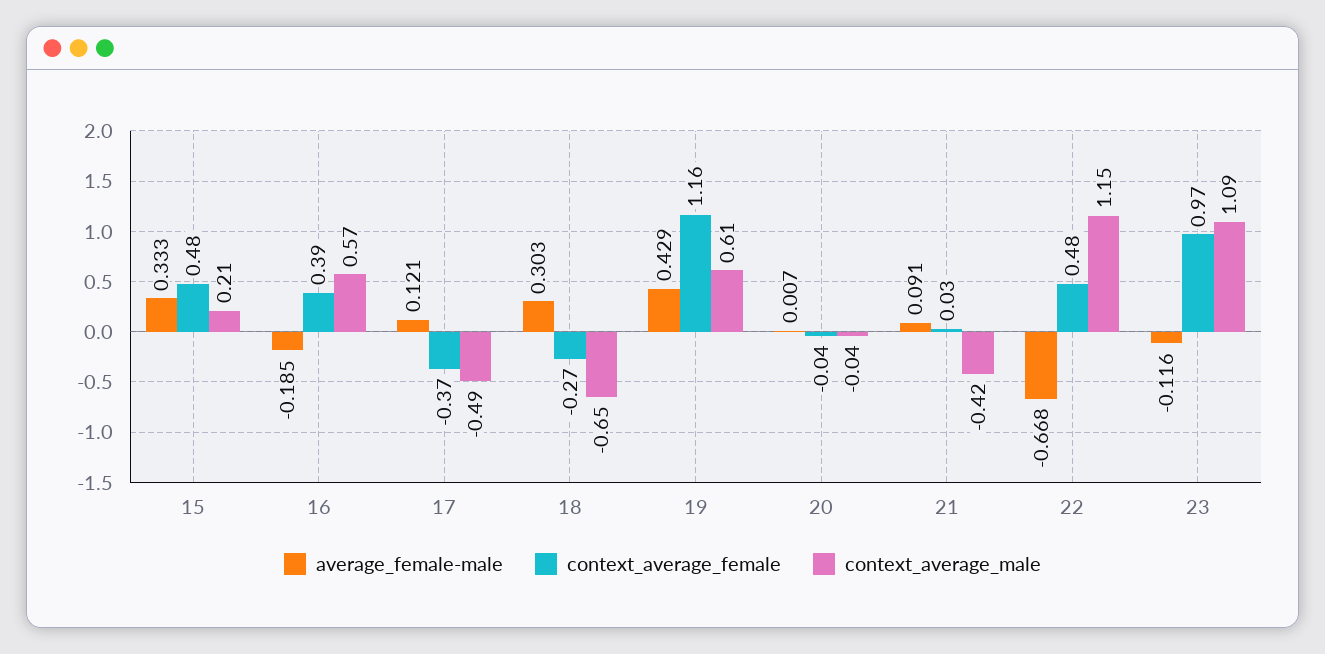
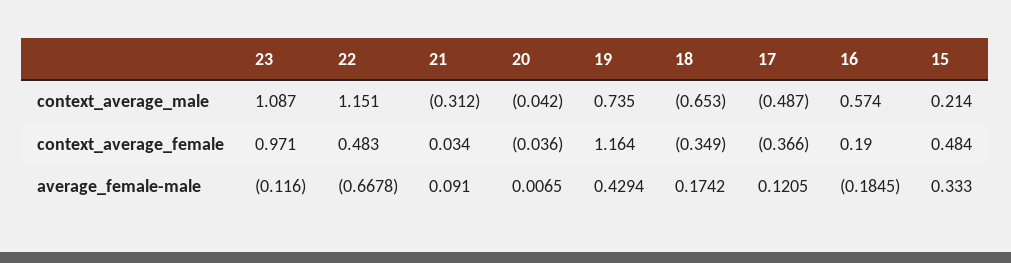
  {
    "average_female-male": {
      "15": 0.333,
      "16": -0.1845,
      "17": 0.1205,
-     "18": 0.303,
+     "18": 0.1742,
      "19": 0.4294,
      "20": 0.0065,
      "21": 0.091,
      "22": -0.6678,
      "23": -0.116
    },
    "context_average_female": {
      "15": 0.484,
-     "16": 0.39,
+     "16": 0.19,
      "17": -0.366,
-     "18": -0.27,
+     "18": -0.349,
      "19": 1.164,
      "20": -0.036,
      "21": 0.034,
      "22": 0.483,
      "23": 0.971
    },
    "context_average_male": {
      "15": 0.214,
      "16": 0.574,
      "17": -0.487,
      "18": -0.653,
-     "19": 0.61,
+     "19": 0.735,
      "20": -0.042,
-     "21": -0.42,
+     "21": -0.312,
      "22": 1.151,
      "23": 1.087
    }
  }

